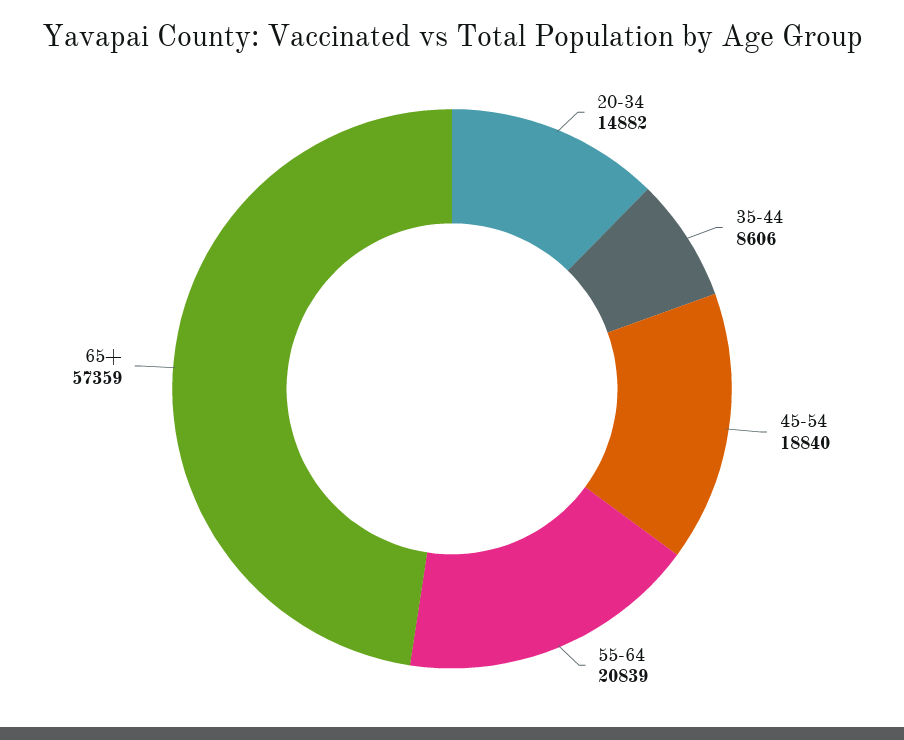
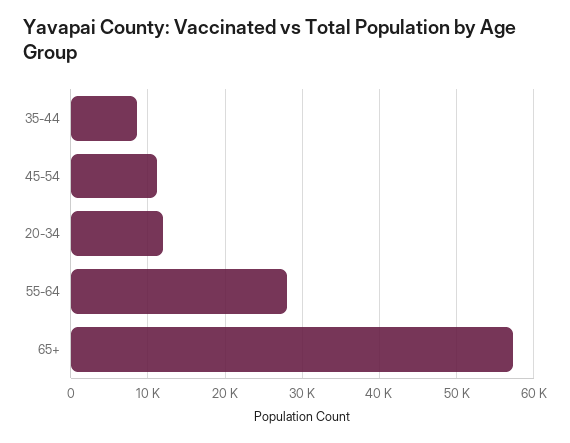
  {
-   "20-34": 14882,
+   "20-34": 12000,
    "35-44": 8606,
-   "45-54": 18840,
+   "45-54": 11000,
-   "55-64": 20839,
+   "55-64": 28000,
    "65+": 57359
  }

